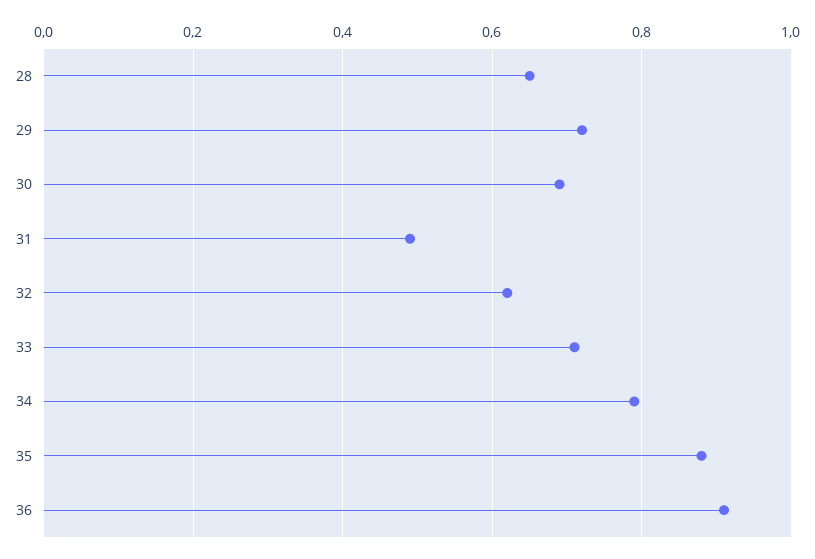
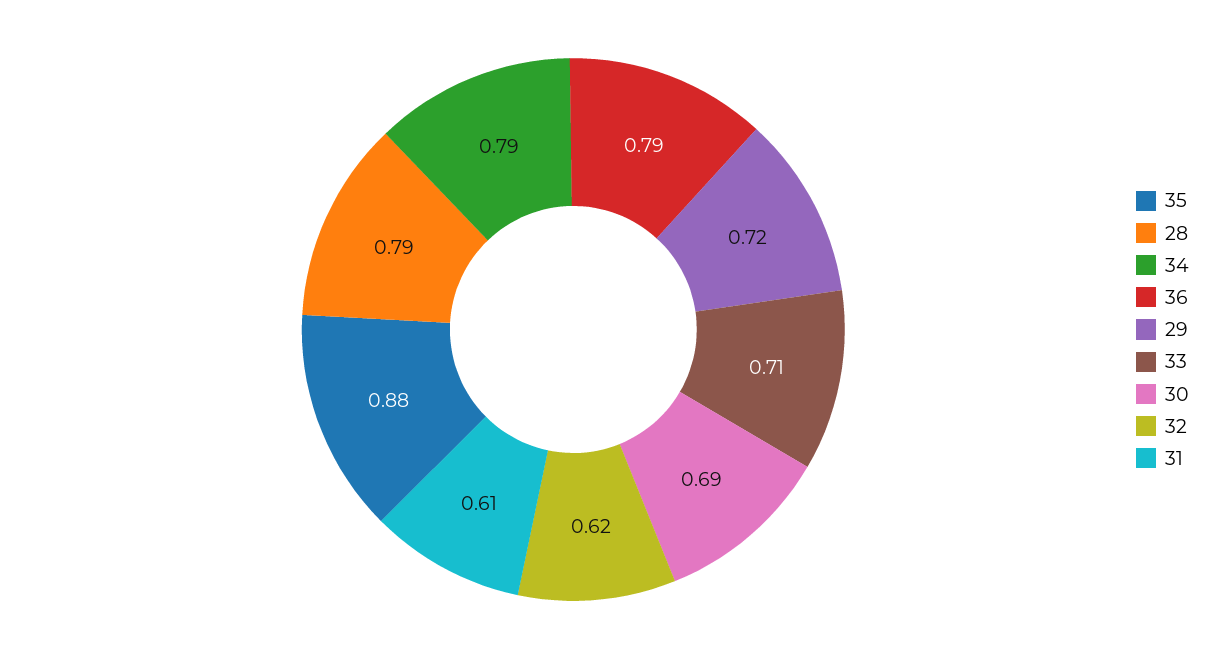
  {
-   "28": 0.65,
+   "28": 0.79,
    "29": 0.72,
    "30": 0.69,
-   "31": 0.5,
+   "31": 0.61,
    "32": 0.62,
    "33": 0.71,
    "34": 0.79,
    "35": 0.88,
-   "36": 0.9
+   "36": 0.79
  }

